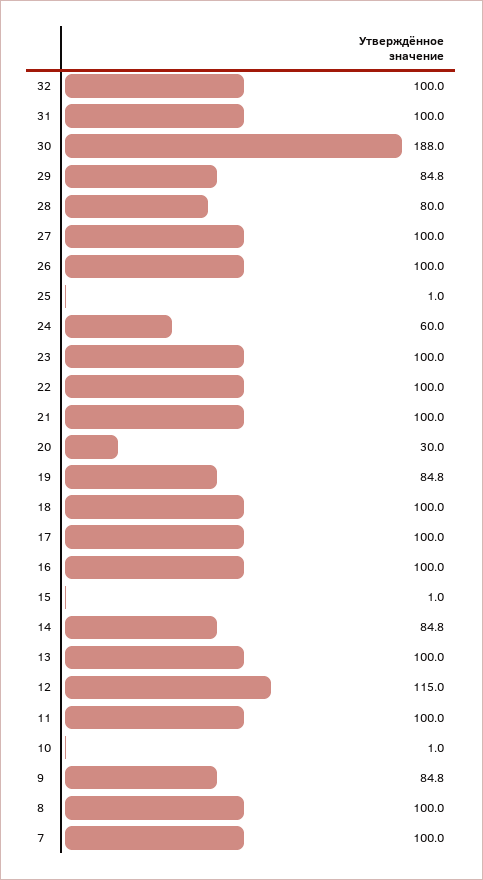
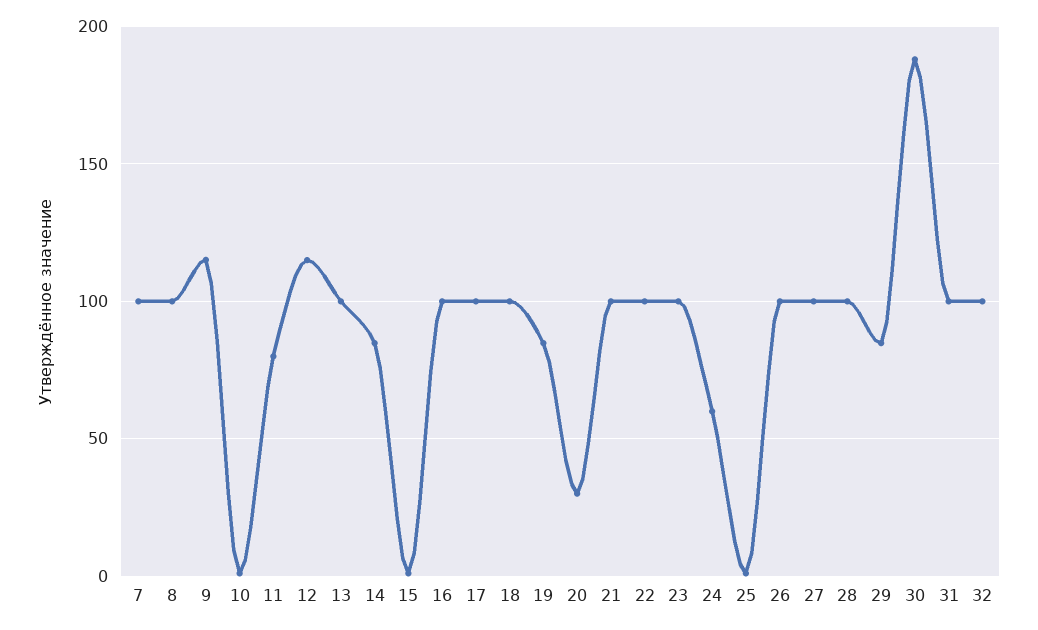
  {
    "32": 100,
    "31": 100,
    "30": 188,
    "29": 84.8,
-   "28": 80,
+   "28": 100,
    "27": 100,
    "26": 100,
    "25": 1,
    "24": 60,
    "23": 100,
    "22": 100,
    "21": 100,
    "20": 30,
    "19": 84.8,
    "18": 100,
    "17": 100,
    "16": 100,
    "15": 1,
    "14": 84.8,
    "13": 100,
    "12": 115,
-   "11": 100,
+   "11": 80,
    "10": 1,
-   "9": 84.8,
+   "9": 115,
    "8": 100,
    "7": 100
  }

